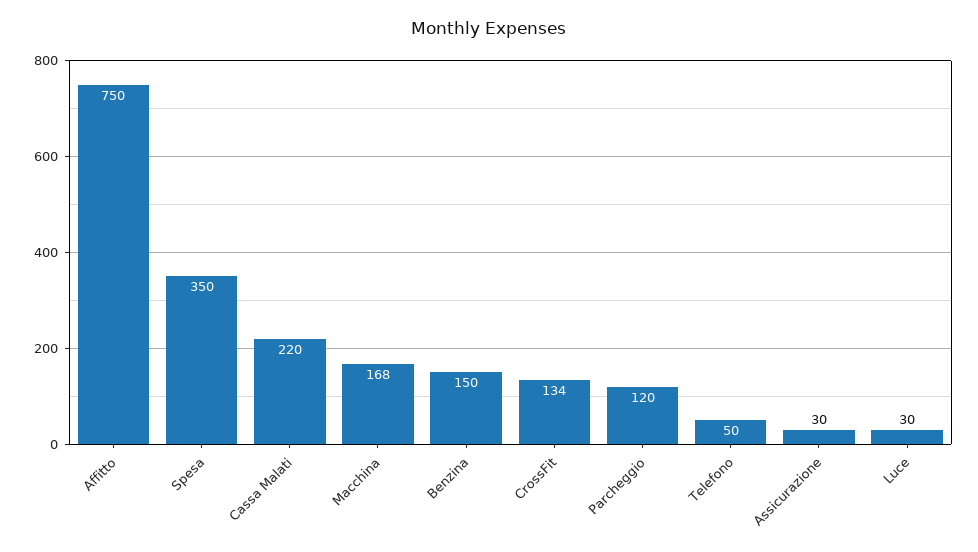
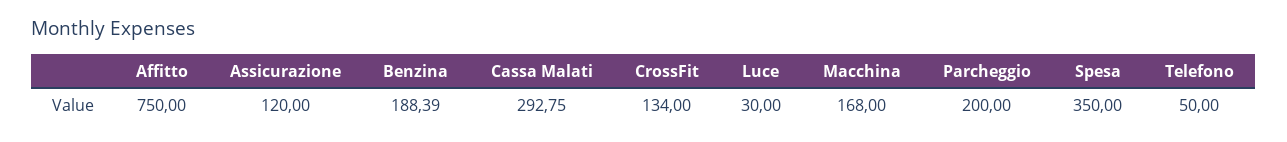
  {
    "Affitto": 750,
    "Spesa": 350,
-   "Cassa Malati": 220,
+   "Cassa Malati": 292.75,
    "Macchina": 168,
-   "Benzina": 150,
+   "Benzina": 188.39,
    "CrossFit": 134,
-   "Parcheggio": 120,
+   "Parcheggio": 200,
    "Telefono": 50,
-   "Assicurazione": 30,
+   "Assicurazione": 120,
    "Luce": 30
  }

